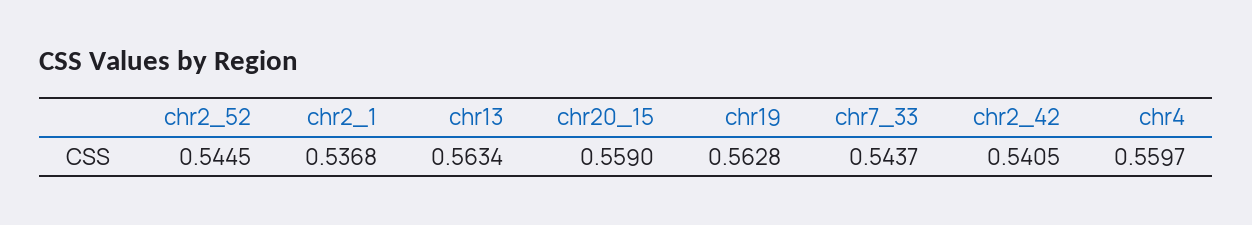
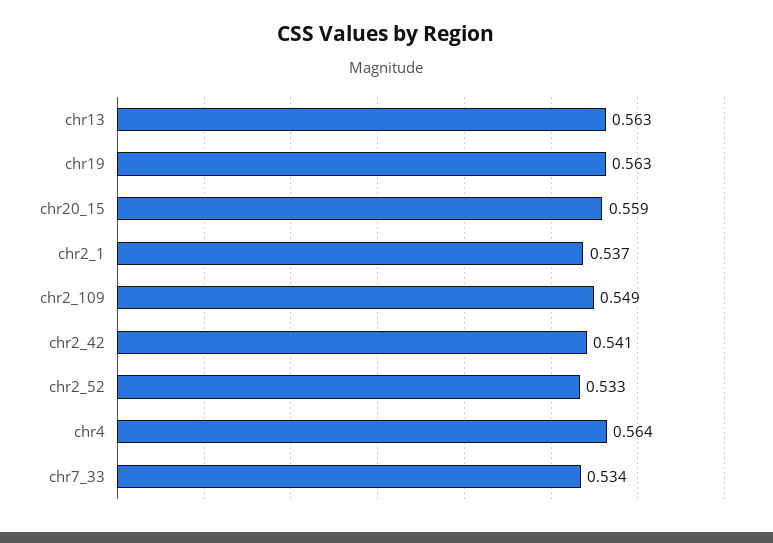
  {
-   "chr2_52": 0.5445,
+   "chr2_52": 0.533,
    "chr2_1": 0.5368,
    "chr13": 0.5634,
    "chr20_15": 0.559,
    "chr19": 0.5628,
-   "chr7_33": 0.5437,
+   "chr7_33": 0.534,
    "chr2_42": 0.5405,
-   "chr4": 0.5597
+   "chr4": 0.564,
+   "chr2_109": 0.549
  }

